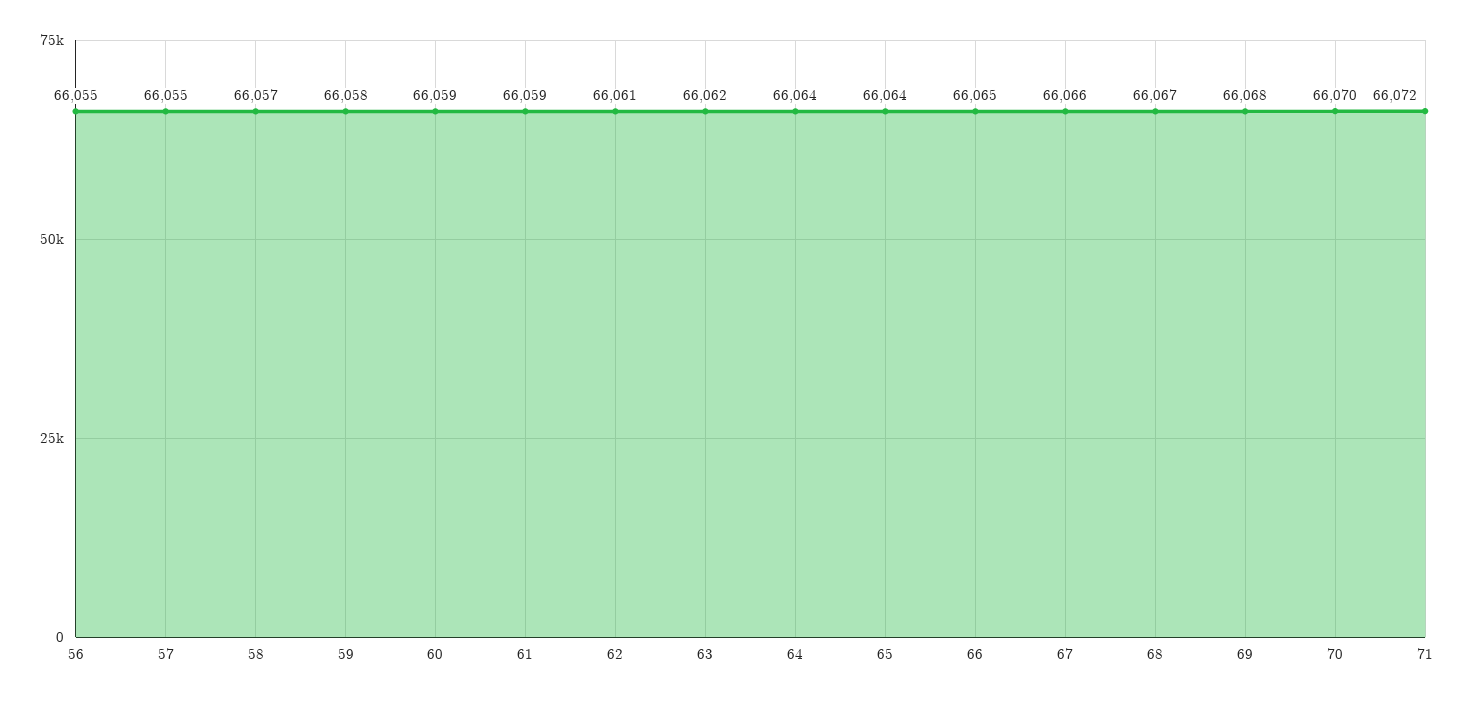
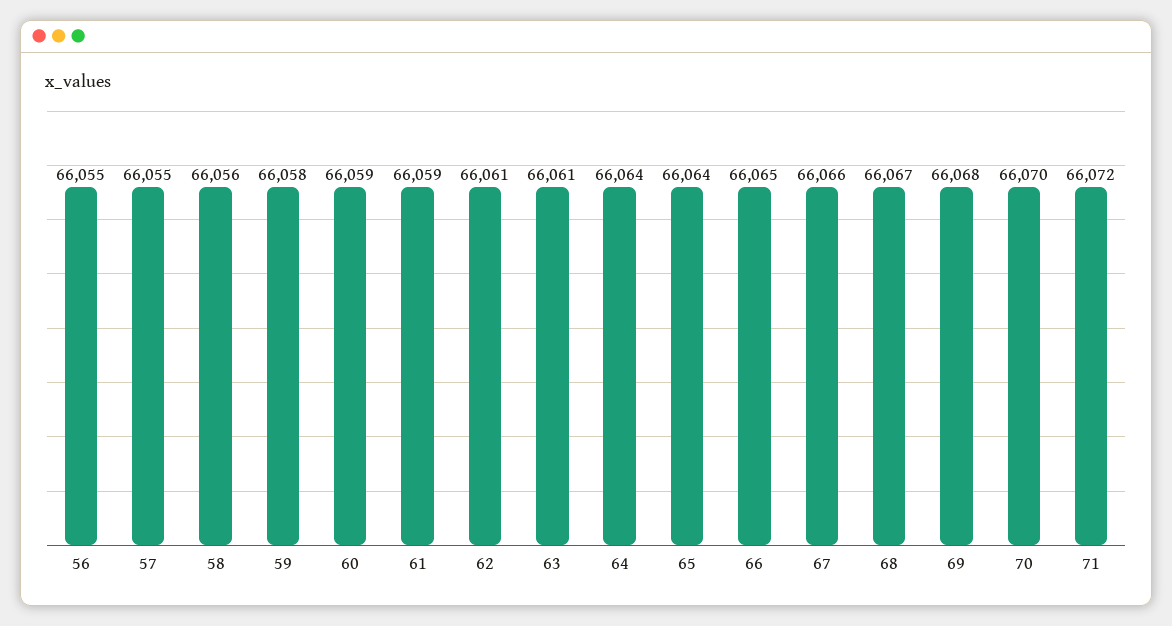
  {
    "56": 66055,
    "57": 66055,
-   "58": 66057,
+   "58": 66056,
    "59": 66058,
    "60": 66059,
    "61": 66059,
    "62": 66061,
-   "63": 66062,
+   "63": 66061,
    "64": 66064,
    "65": 66064,
    "66": 66065,
    "67": 66066,
    "68": 66067,
    "69": 66068,
    "70": 66070,
    "71": 66072
  }

